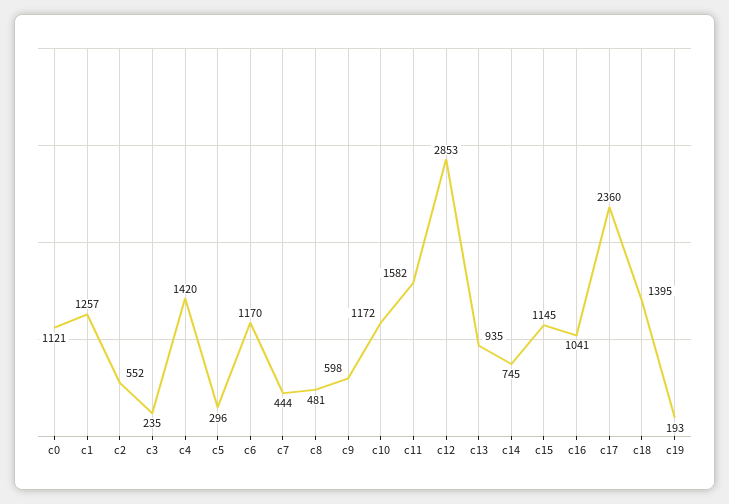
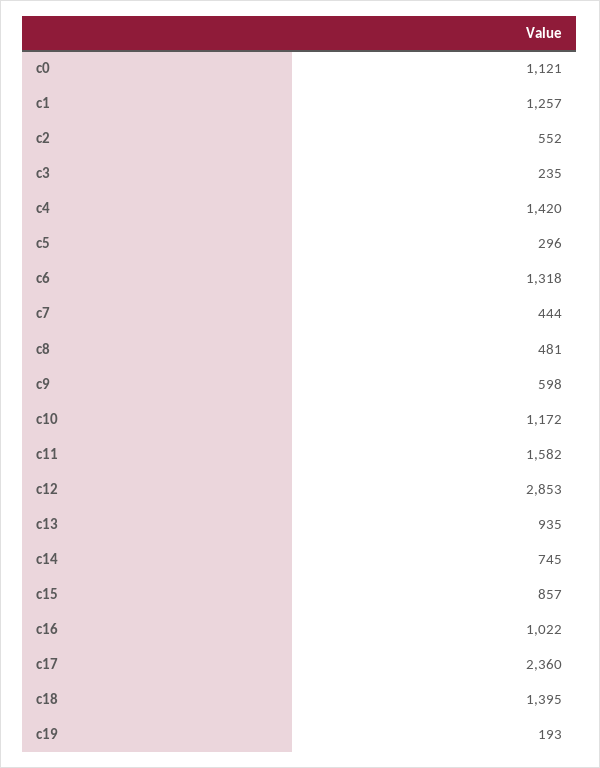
  {
    "c0": 1121,
    "c1": 1257,
    "c2": 552,
    "c3": 235,
    "c4": 1420,
    "c5": 296,
-   "c6": 1170,
+   "c6": 1318,
    "c7": 444,
    "c8": 481,
    "c9": 598,
    "c10": 1172,
    "c11": 1582,
    "c12": 2853,
    "c13": 935,
    "c14": 745,
-   "c15": 1145,
+   "c15": 857,
-   "c16": 1041,
+   "c16": 1022,
    "c17": 2360,
    "c18": 1395,
    "c19": 193
  }

